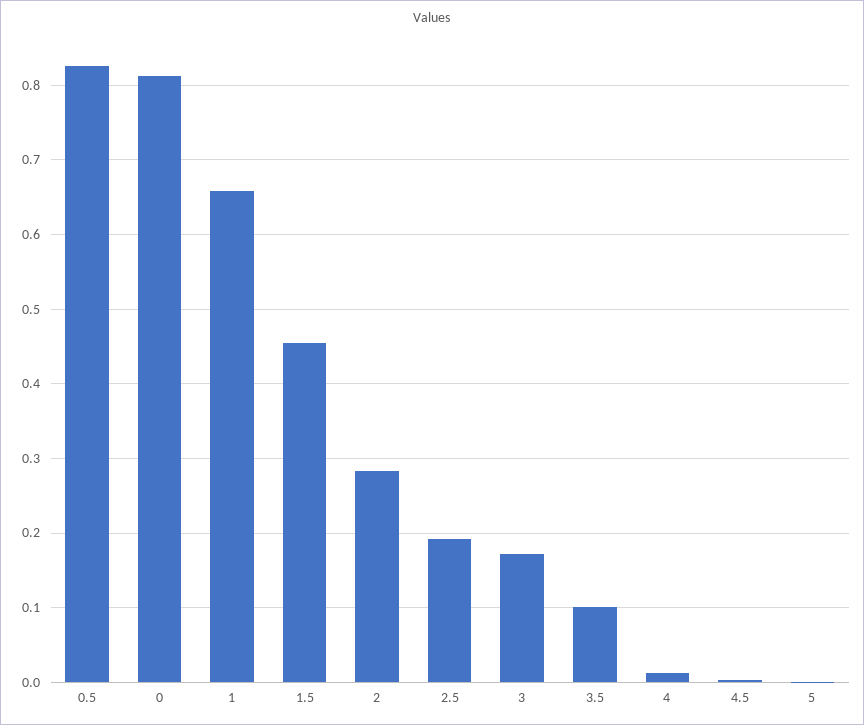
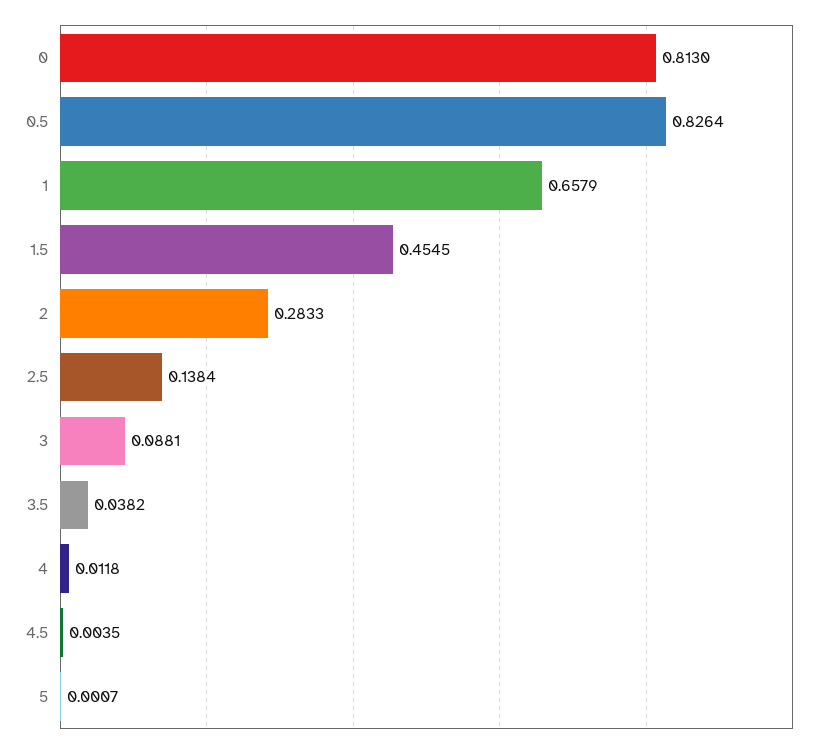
  {
    "0.5": 0.8264,
    "0": 0.813,
    "1": 0.6579,
    "1.5": 0.4545,
    "2": 0.2833,
-   "2.5": 0.19,
+   "2.5": 0.1384,
-   "3": 0.17,
+   "3": 0.0881,
-   "3.5": 0.1,
+   "3.5": 0.0382,
    "4": 0.0118,
    "4.5": 0.0035,
    "5": 0.0007
  }

